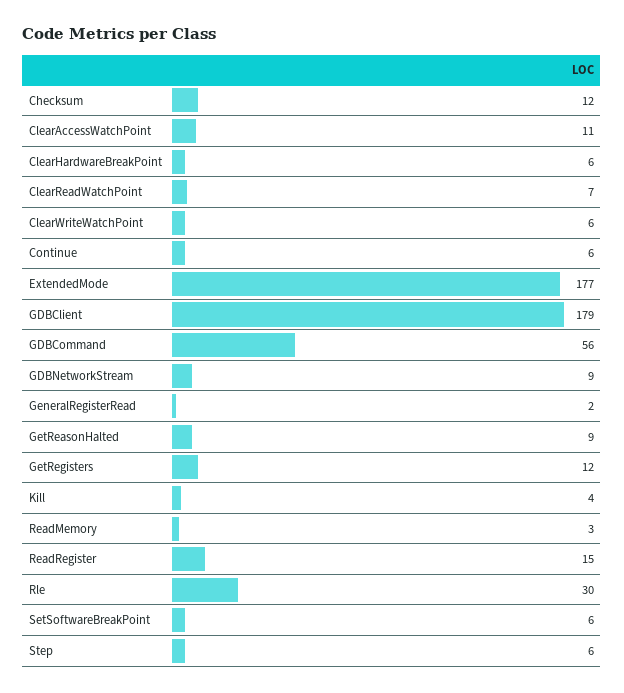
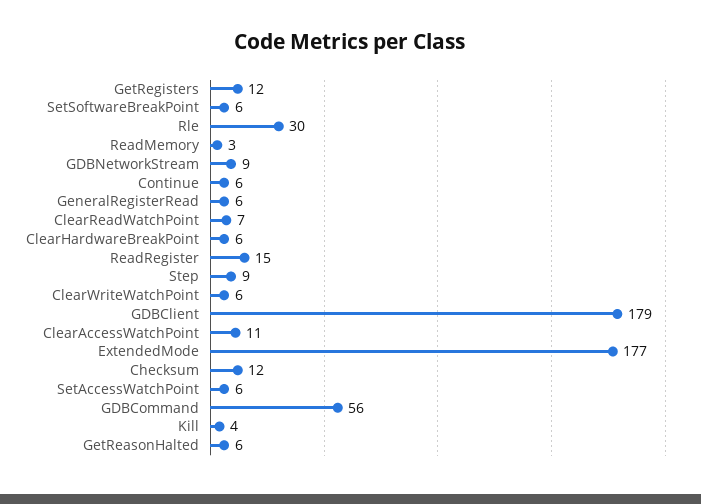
  {
    "Checksum": 12,
    "ClearAccessWatchPoint": 11,
    "ClearHardwareBreakPoint": 6,
    "ClearReadWatchPoint": 7,
    "ClearWriteWatchPoint": 6,
    "Continue": 6,
    "ExtendedMode": 177,
    "GDBClient": 179,
    "GDBCommand": 56,
    "GDBNetworkStream": 9,
-   "GeneralRegisterRead": 2,
+   "GeneralRegisterRead": 6,
-   "GetReasonHalted": 9,
+   "GetReasonHalted": 6,
    "GetRegisters": 12,
    "Kill": 4,
    "ReadMemory": 3,
    "ReadRegister": 15,
    "Rle": 30,
    "SetSoftwareBreakPoint": 6,
-   "Step": 6
+   "Step": 9,
+   "SetAccessWatchPoint": 6
  }

